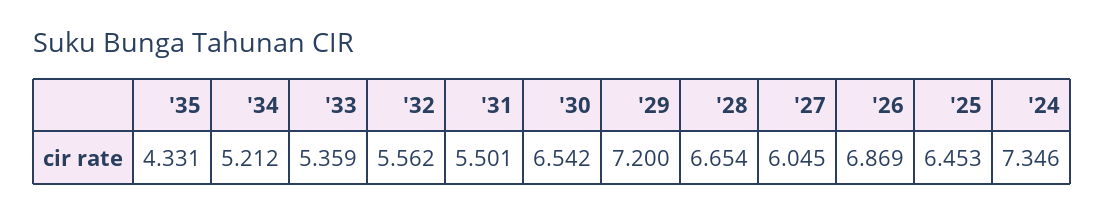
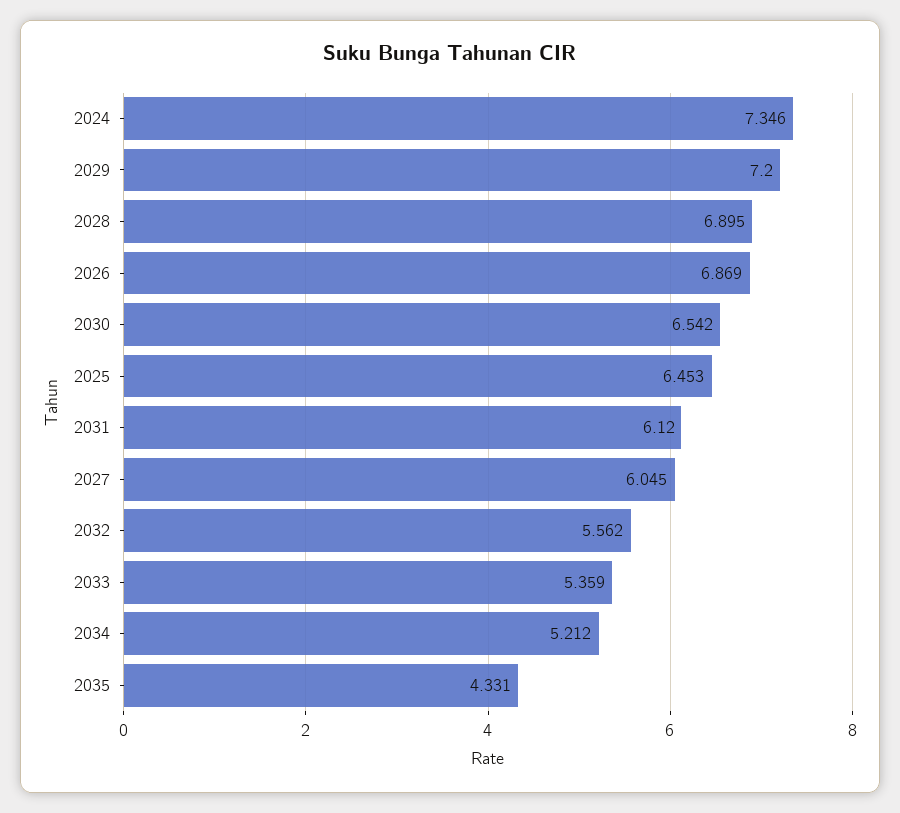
  {
    "'35": 4.331,
    "'34": 5.212,
    "'33": 5.359,
    "'32": 5.562,
-   "'31": 5.501,
+   "'31": 6.12,
    "'30": 6.542,
    "'29": 7.2,
-   "'28": 6.654,
+   "'28": 6.895,
    "'27": 6.045,
    "'26": 6.869,
    "'25": 6.453,
    "'24": 7.346
  }

